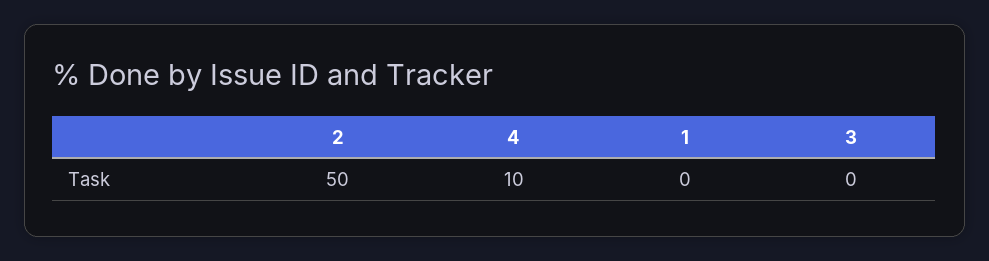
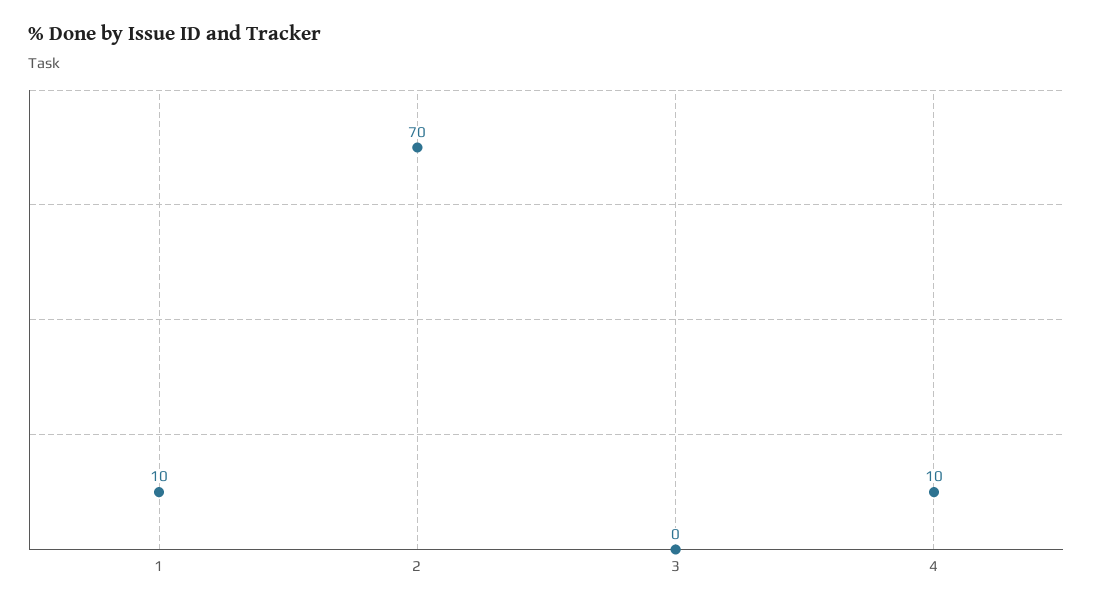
  {
-   "2": 50,
+   "2": 70,
    "4": 10,
-   "1": 0,
+   "1": 10,
    "3": 0
  }

